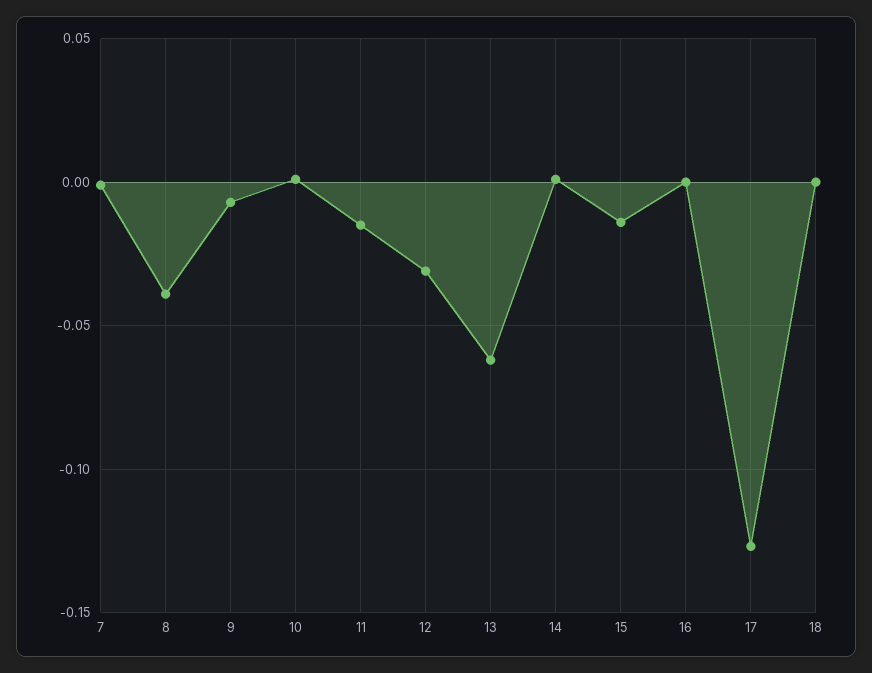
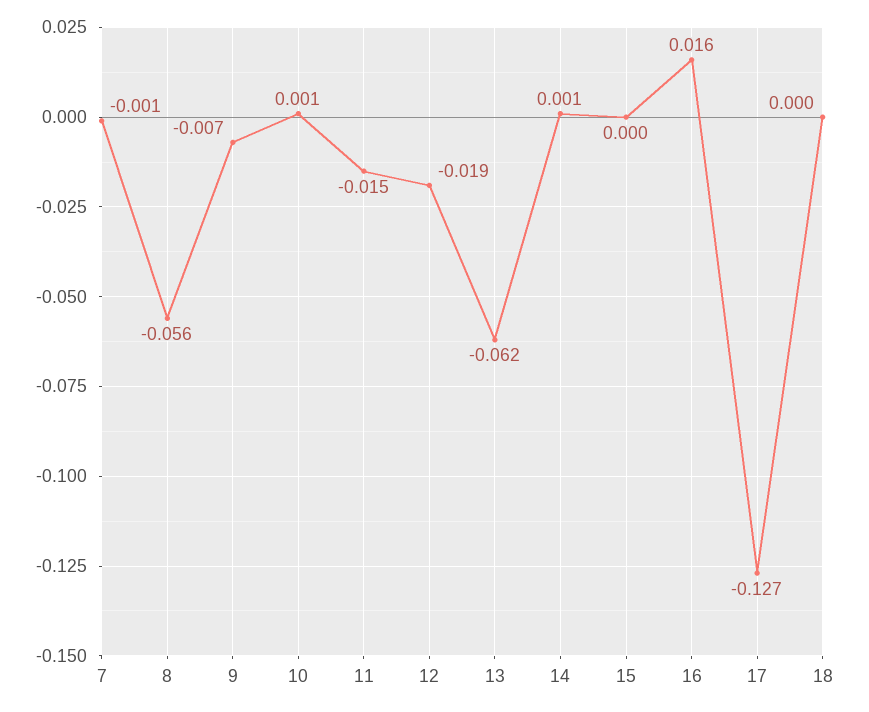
  {
    "7": -0.001,
-   "8": -0.04,
+   "8": -0.056,
    "9": -0.007,
    "10": 0.001,
    "11": -0.015,
-   "12": -0.03,
+   "12": -0.019,
    "13": -0.062,
    "14": 0.001,
-   "15": -0.015,
+   "15": 0,
-   "16": 0,
+   "16": 0.016,
    "17": -0.127,
    "18": 0
  }

